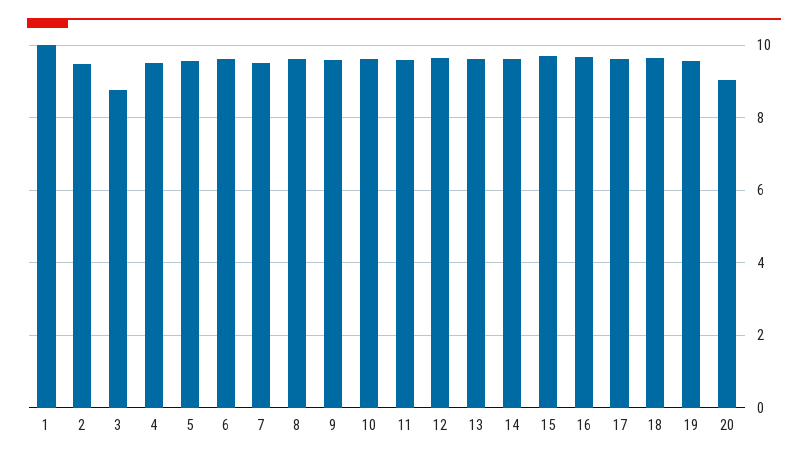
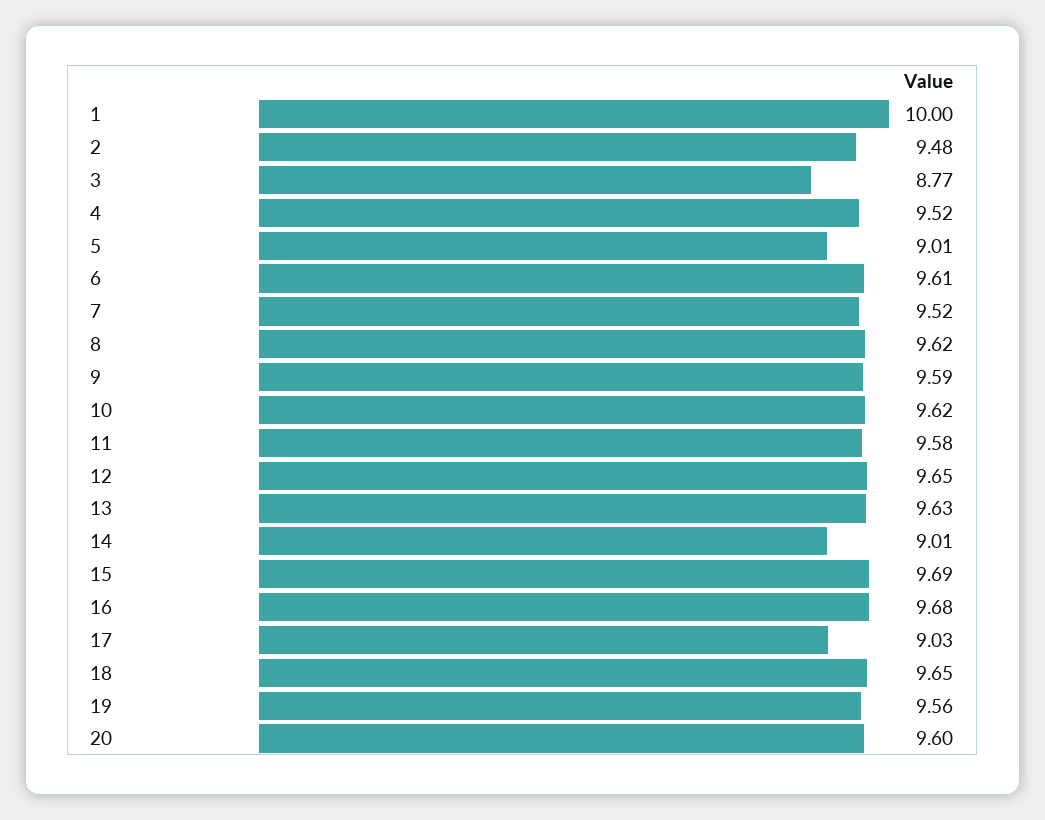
  {
    "1": 10,
    "2": 9.48,
    "3": 8.77,
    "4": 9.52,
-   "5": 9.6,
+   "5": 9.01,
    "6": 9.61,
    "7": 9.52,
    "8": 9.62,
    "9": 9.59,
    "10": 9.62,
    "11": 9.58,
    "12": 9.65,
    "13": 9.63,
-   "14": 9.6,
+   "14": 9.01,
    "15": 9.69,
    "16": 9.68,
-   "17": 9.6,
+   "17": 9.03,
    "18": 9.65,
    "19": 9.56,
-   "20": 9
+   "20": 9.6
  }

